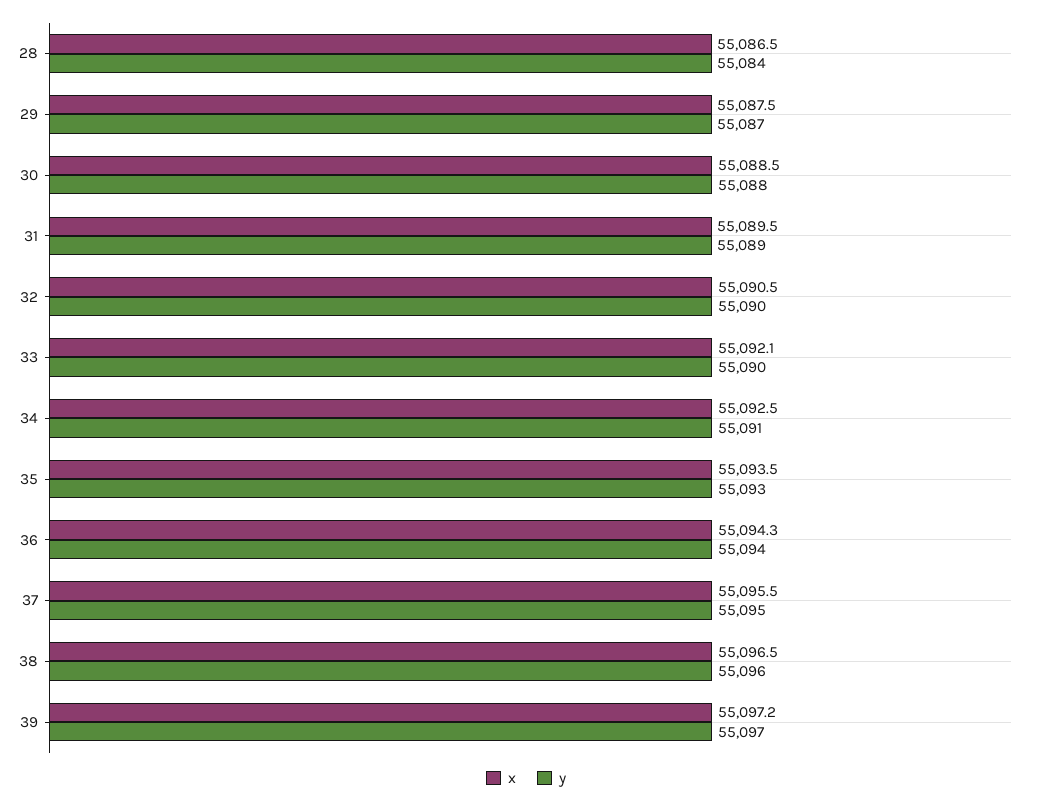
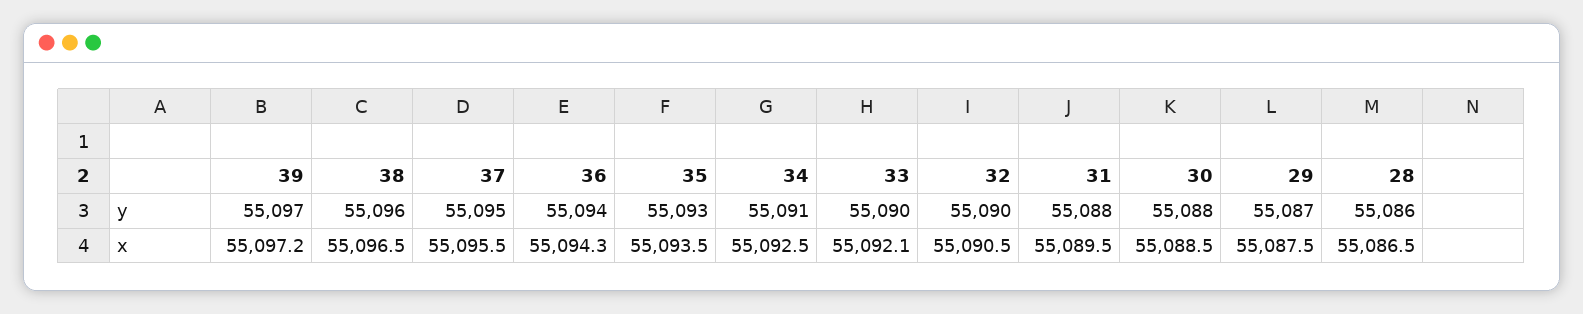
  {
    "x": {
      "28": 55086.5,
      "29": 55087.5,
      "30": 55088.5,
      "31": 55089.5,
      "32": 55090.5,
      "33": 55092.1,
      "34": 55092.5,
      "35": 55093.5,
      "36": 55094.3,
      "37": 55095.5,
      "38": 55096.5,
      "39": 55097.2
    },
    "y": {
-     "28": 55084,
+     "28": 55086,
      "29": 55087,
      "30": 55088,
-     "31": 55089,
+     "31": 55088,
      "32": 55090,
      "33": 55090,
      "34": 55091,
      "35": 55093,
      "36": 55094,
      "37": 55095,
      "38": 55096,
      "39": 55097
    }
  }

